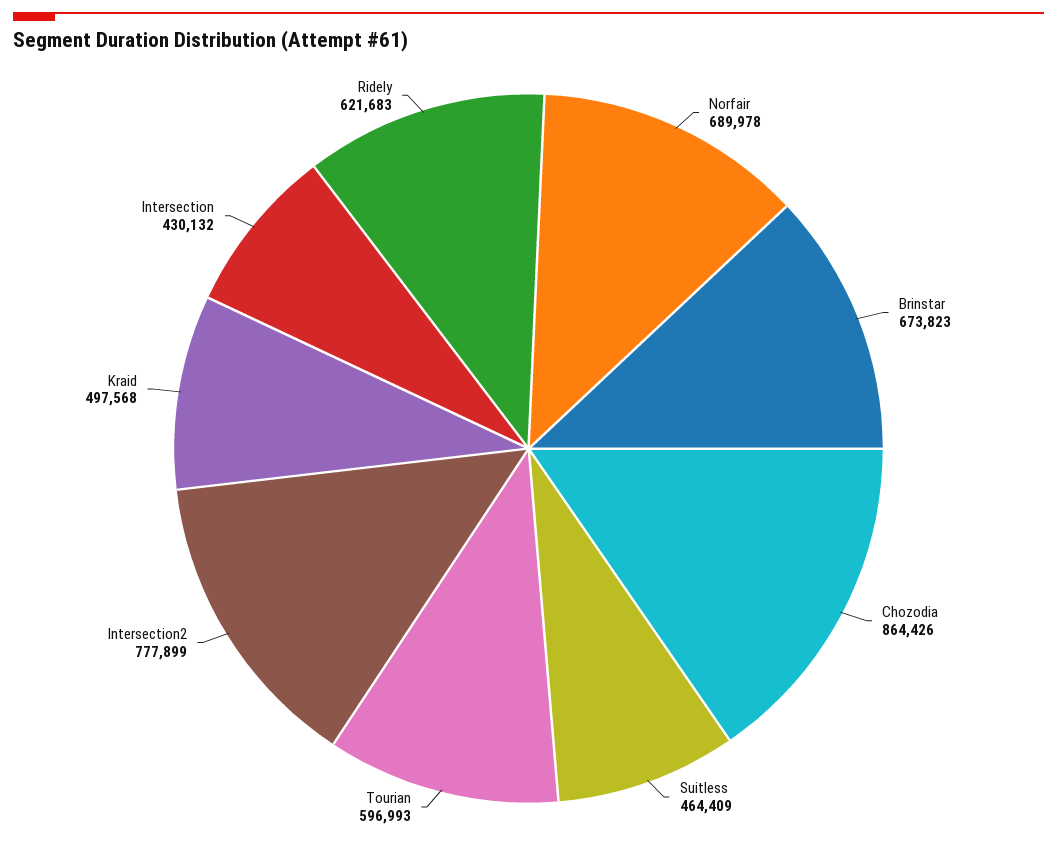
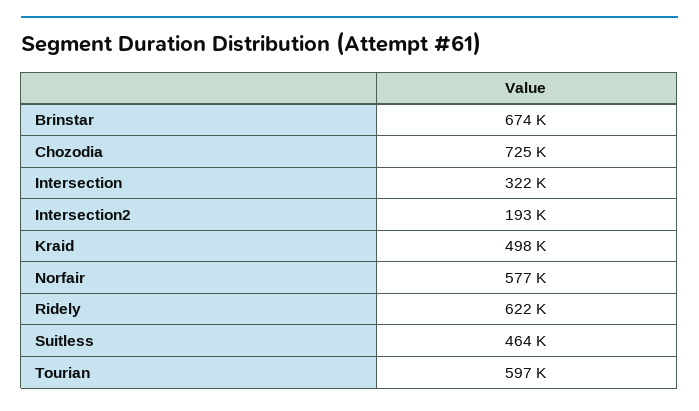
  {
-   "Norfair": 689978,
+   "Norfair": 577000,
    "Brinstar": 673823,
-   "Chozodia": 864426,
+   "Chozodia": 725000,
    "Suitless": 464409,
    "Tourian": 596993,
-   "Intersection2": 777899,
+   "Intersection2": 193000,
    "Kraid": 497568,
-   "Intersection": 430132,
+   "Intersection": 322000,
    "Ridely": 621683
  }

